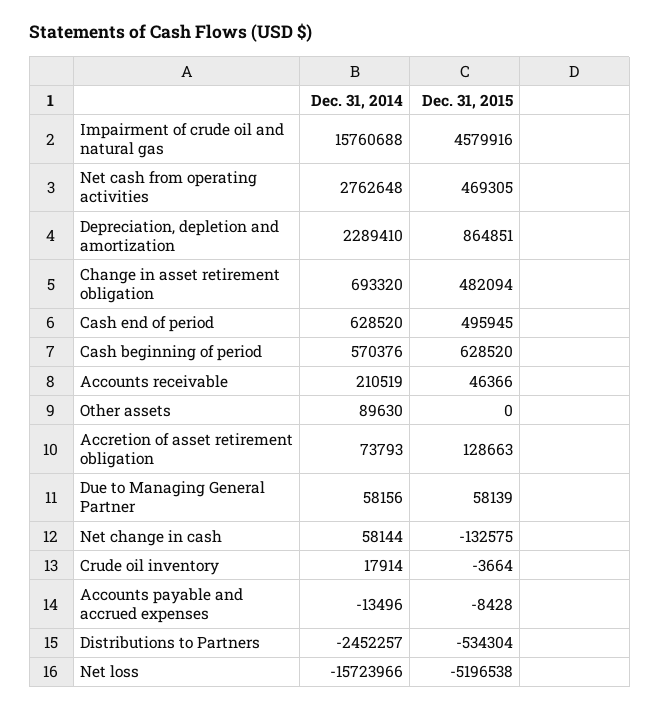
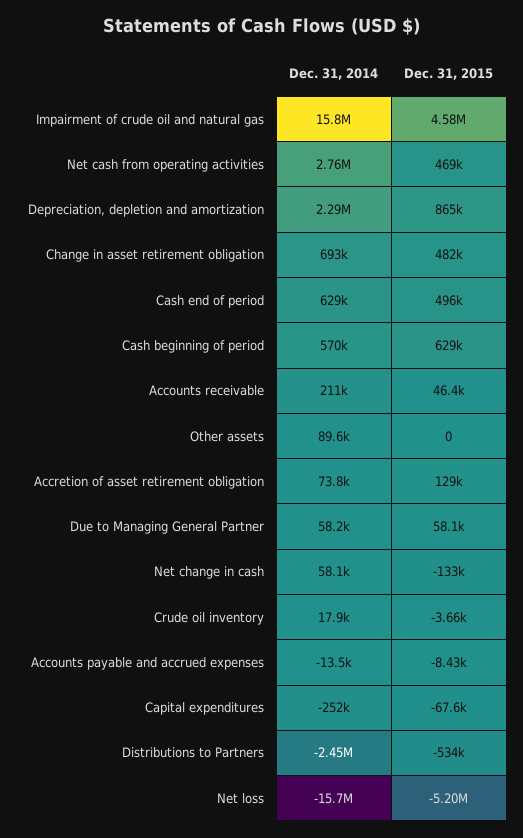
  {
    "Dec. 31, 2014": {
      "Impairment of crude oil and natural gas": 15760688,
      "Net cash from operating activities": 2762648,
      "Depreciation, depletion and amortization": 2289410,
      "Change in asset retirement obligation": 693320,
      "Cash end of period": 628520,
      "Cash beginning of period": 570376,
      "Accounts receivable": 210519,
      "Other assets": 89630,
      "Accretion of asset retirement obligation": 73793,
      "Due to Managing General Partner": 58156,
      "Net change in cash": 58144,
      "Crude oil inventory": 17914,
      "Accounts payable and accrued expenses": -13496,
      "Distributions to Partners": -2452257,
-     "Net loss": -15723966
+     "Net loss": -15723966,
+     "Capital expenditures": -252000
    },
    "Dec. 31, 2015": {
      "Impairment of crude oil and natural gas": 4579916,
      "Net cash from operating activities": 469305,
      "Depreciation, depletion and amortization": 864851,
      "Change in asset retirement obligation": 482094,
      "Cash end of period": 495945,
      "Cash beginning of period": 628520,
      "Accounts receivable": 46366,
      "Other assets": 0,
      "Accretion of asset retirement obligation": 128663,
      "Due to Managing General Partner": 58139,
      "Net change in cash": -132575,
      "Crude oil inventory": -3664,
      "Accounts payable and accrued expenses": -8428,
      "Distributions to Partners": -534304,
-     "Net loss": -5196538
+     "Net loss": -5196538,
+     "Capital expenditures": -67600
    }
  }

